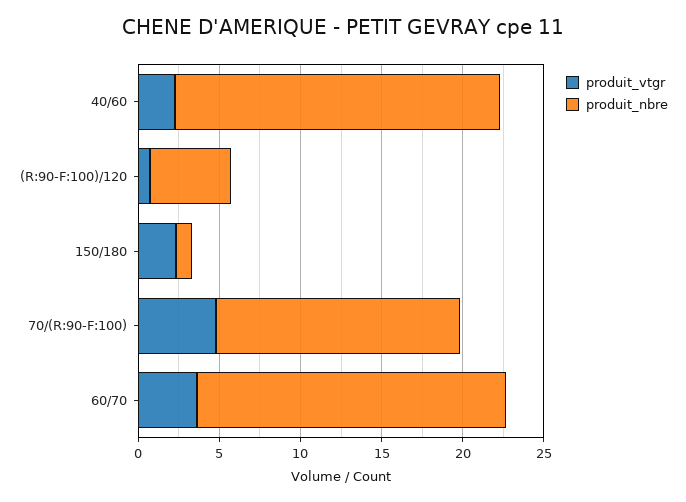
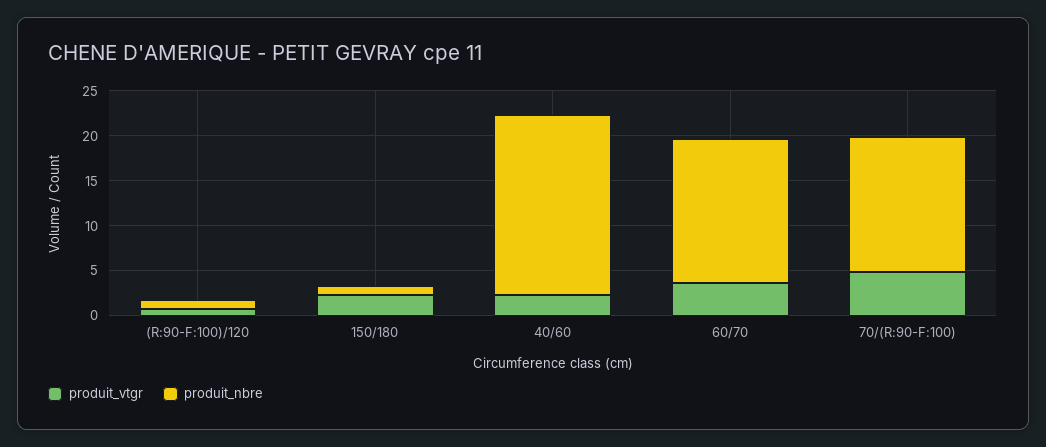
  {
    "produit_vtgr": {
      "40/60": 2,
      "(R:90-F:100)/120": 1,
      "150/180": 2,
      "70/(R:90-F:100)": 5,
      "60/70": 4
    },
    "produit_nbre": {
      "40/60": 20,
-     "(R:90-F:100)/120": 5,
+     "(R:90-F:100)/120": 1,
      "150/180": 1,
      "70/(R:90-F:100)": 15,
-     "60/70": 19
+     "60/70": 16
    }
  }

